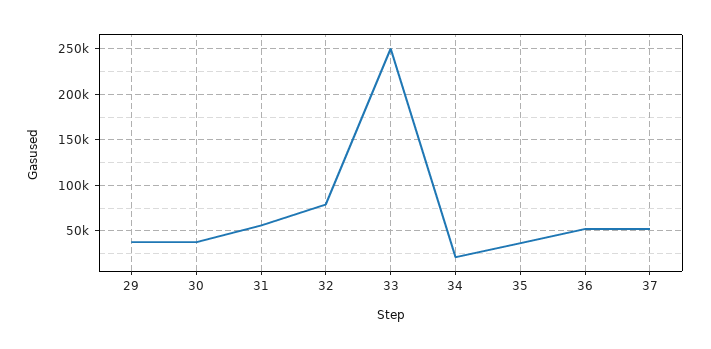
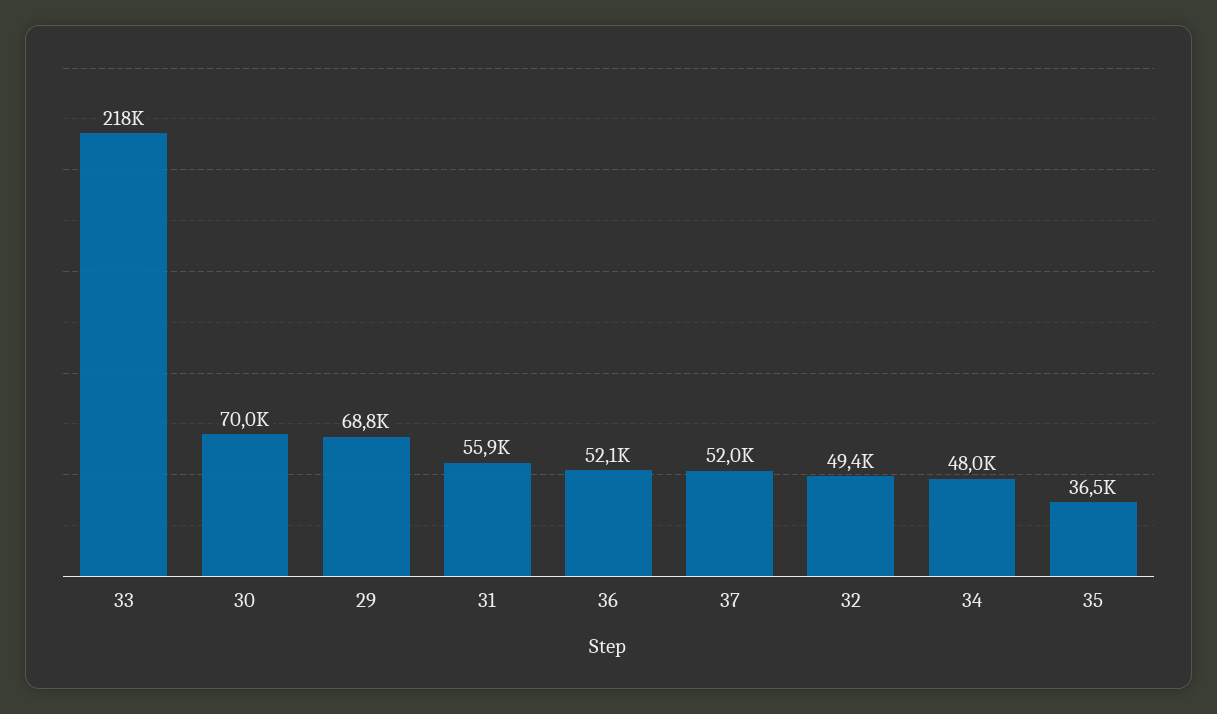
  {
-   "29": 40000,
+   "29": 68800,
-   "30": 40000,
+   "30": 70000,
    "31": 55900,
-   "32": 80000,
+   "32": 49400,
-   "33": 250000,
+   "33": 218000,
-   "34": 20000,
+   "34": 48000,
    "35": 36500,
    "36": 52100,
    "37": 52000
  }

